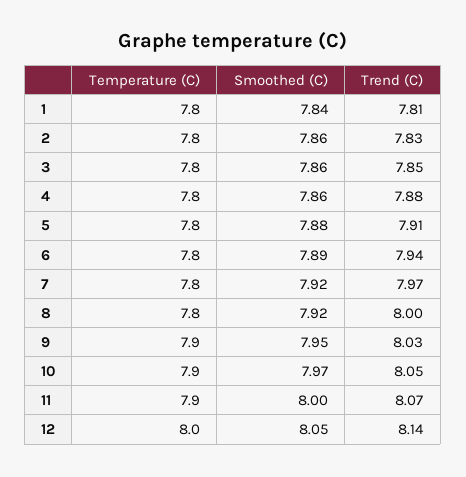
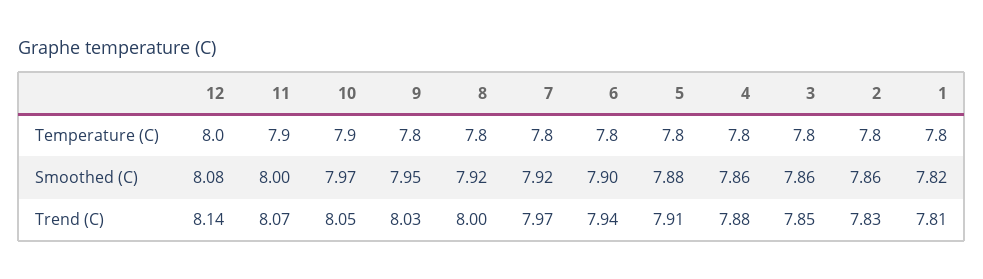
  {
    "Temperature (C)": {
      "1": 7.8,
      "2": 7.8,
      "3": 7.8,
      "4": 7.8,
      "5": 7.8,
      "6": 7.8,
      "7": 7.8,
      "8": 7.8,
-     "9": 7.9,
+     "9": 7.8,
      "10": 7.9,
      "11": 7.9,
      "12": 8
    },
    "Smoothed (C)": {
-     "1": 7.84,
+     "1": 7.82,
      "2": 7.86,
      "3": 7.86,
      "4": 7.86,
      "5": 7.88,
-     "6": 7.89,
+     "6": 7.9,
      "7": 7.92,
      "8": 7.92,
      "9": 7.95,
      "10": 7.97,
      "11": 8,
-     "12": 8.05
+     "12": 8.08
    },
    "Trend (C)": {
      "1": 7.81,
      "2": 7.83,
      "3": 7.85,
      "4": 7.88,
      "5": 7.91,
      "6": 7.94,
      "7": 7.97,
      "8": 8,
      "9": 8.03,
      "10": 8.05,
      "11": 8.07,
      "12": 8.14
    }
  }

